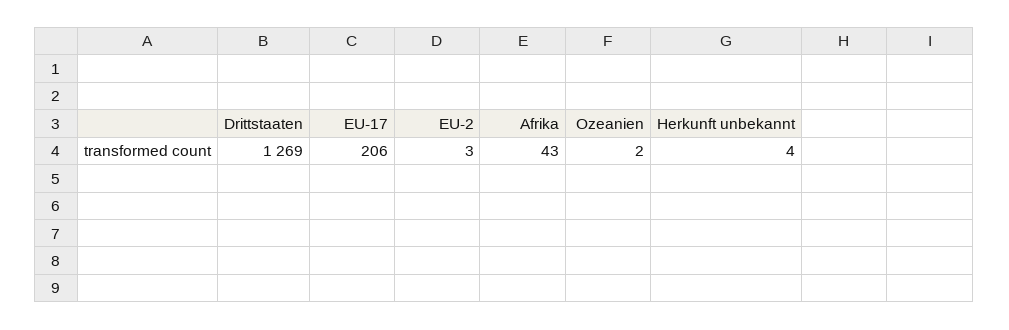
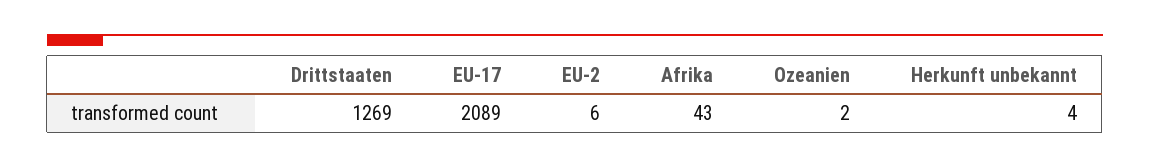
  {
    "Drittstaaten": 1269,
-   "EU-17": 206,
+   "EU-17": 2089,
-   "EU-2": 3,
+   "EU-2": 6,
    "Afrika": 43,
    "Ozeanien": 2,
    "Herkunft unbekannt": 4
  }

